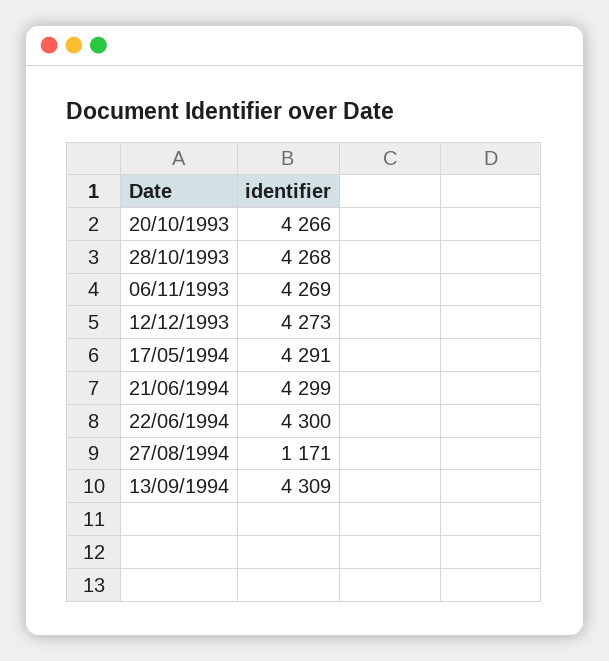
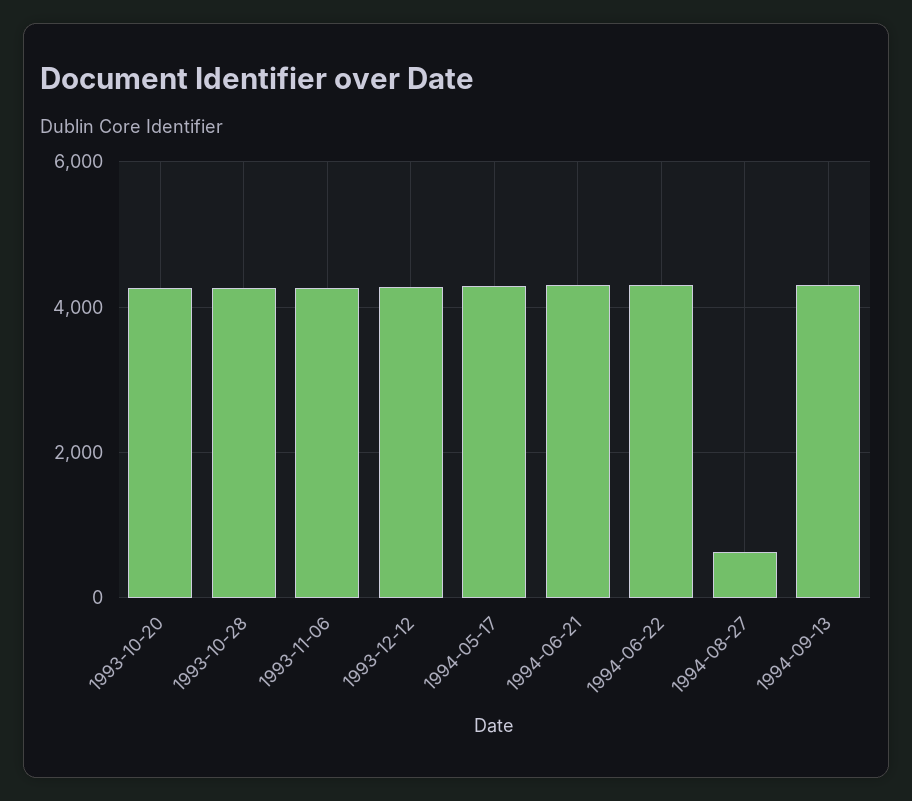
  {
    "20/10/1993": 4266,
    "28/10/1993": 4268,
    "06/11/1993": 4269,
    "12/12/1993": 4273,
    "17/05/1994": 4291,
    "21/06/1994": 4299,
    "22/06/1994": 4300,
-   "27/08/1994": 1171,
+   "27/08/1994": 600,
    "13/09/1994": 4309
  }

